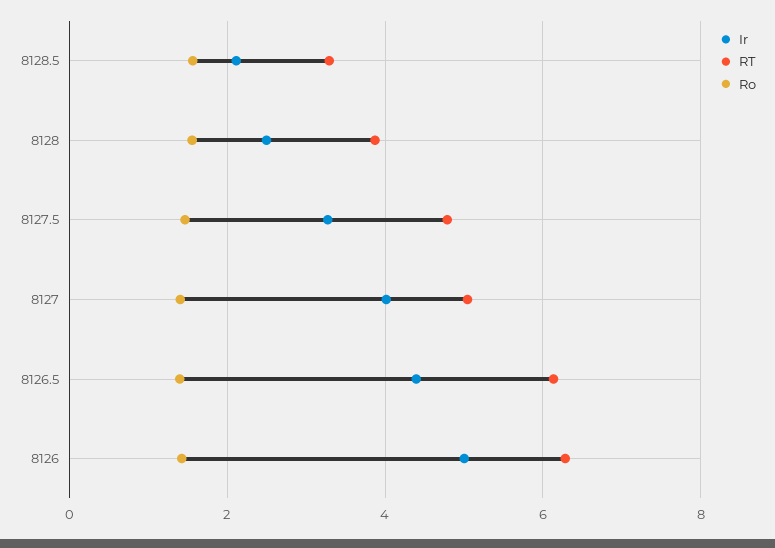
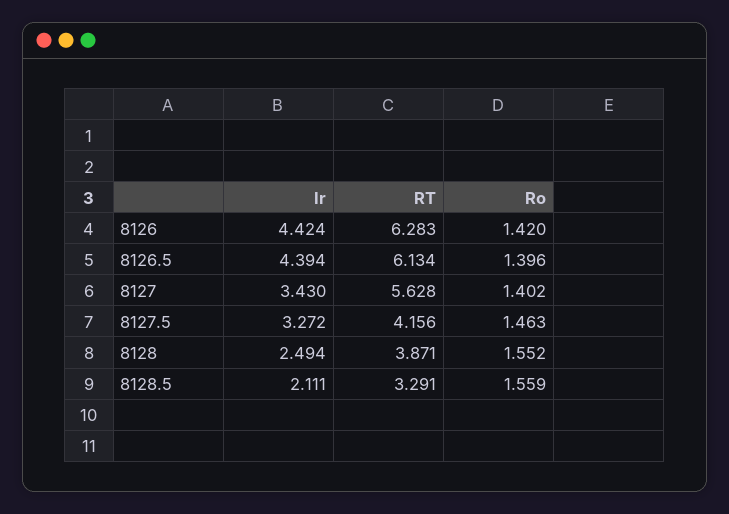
  {
    "Ir": {
      "8128.5": 2.111,
      "8128": 2.494,
      "8127.5": 3.272,
-     "8127": 4,
+     "8127": 3.43,
      "8126.5": 4.394,
-     "8126": 5
+     "8126": 4.424
    },
    "RT": {
      "8128.5": 3.291,
      "8128": 3.871,
-     "8127.5": 4.8,
+     "8127.5": 4.156,
-     "8127": 5,
+     "8127": 5.628,
      "8126.5": 6.134,
      "8126": 6.283
    },
    "Ro": {
      "8128.5": 1.559,
      "8128": 1.552,
      "8127.5": 1.463,
      "8127": 1.402,
      "8126.5": 1.396,
      "8126": 1.42
    }
  }

